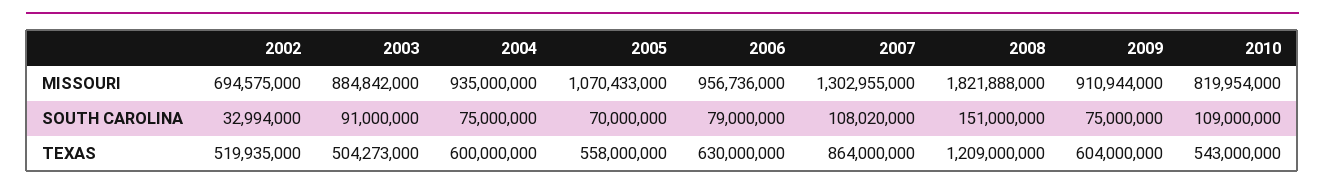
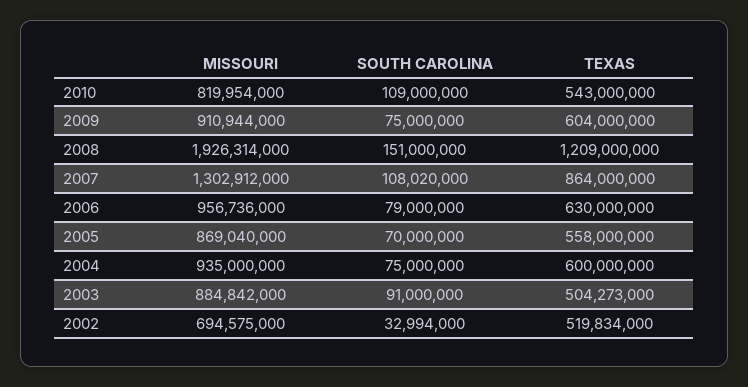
  {
    "2002": {
      "MISSOURI": 694575000,
      "SOUTH CAROLINA": 32994000,
-     "TEXAS": 519935000
+     "TEXAS": 519834000
    },
    "2003": {
      "MISSOURI": 884842000,
      "SOUTH CAROLINA": 91000000,
      "TEXAS": 504273000
    },
    "2004": {
      "MISSOURI": 935000000,
      "SOUTH CAROLINA": 75000000,
      "TEXAS": 600000000
    },
    "2005": {
-     "MISSOURI": 1070433000,
+     "MISSOURI": 869040000,
      "SOUTH CAROLINA": 70000000,
      "TEXAS": 558000000
    },
    "2006": {
      "MISSOURI": 956736000,
      "SOUTH CAROLINA": 79000000,
      "TEXAS": 630000000
    },
    "2007": {
-     "MISSOURI": 1302955000,
+     "MISSOURI": 1302912000,
      "SOUTH CAROLINA": 108020000,
      "TEXAS": 864000000
    },
    "2008": {
-     "MISSOURI": 1821888000,
+     "MISSOURI": 1926314000,
      "SOUTH CAROLINA": 151000000,
      "TEXAS": 1209000000
    },
    "2009": {
      "MISSOURI": 910944000,
      "SOUTH CAROLINA": 75000000,
      "TEXAS": 604000000
    },
    "2010": {
      "MISSOURI": 819954000,
      "SOUTH CAROLINA": 109000000,
      "TEXAS": 543000000
    }
  }

